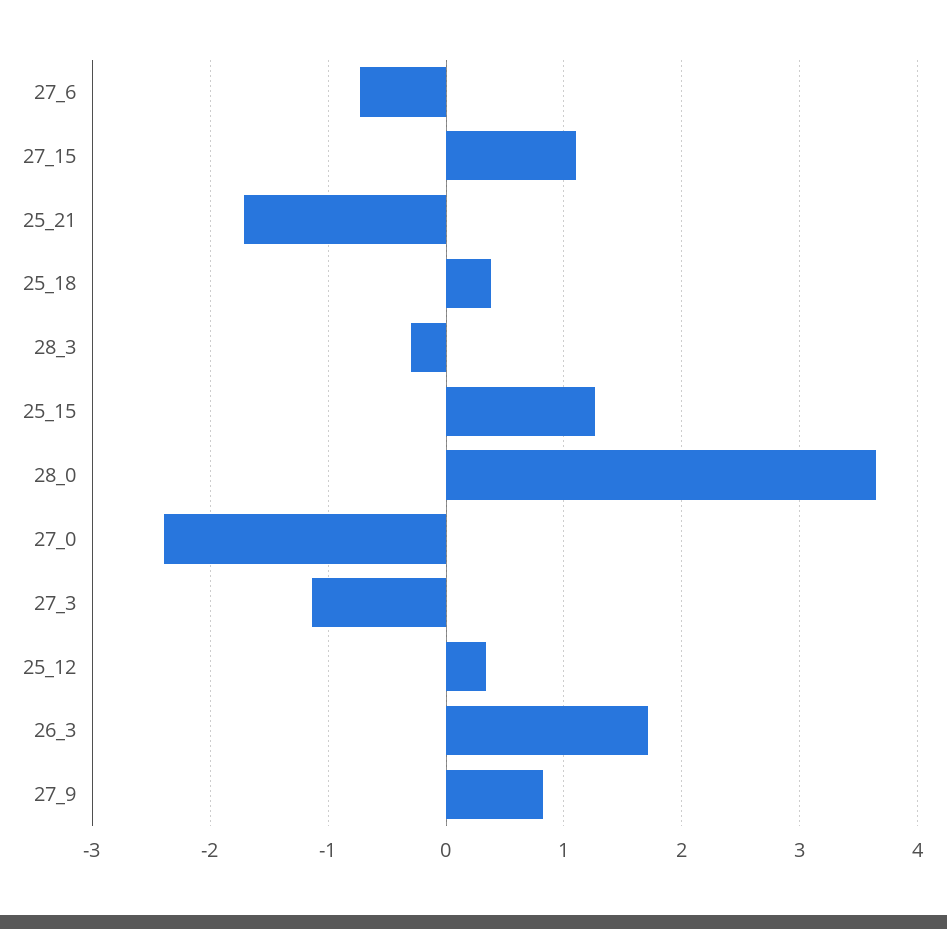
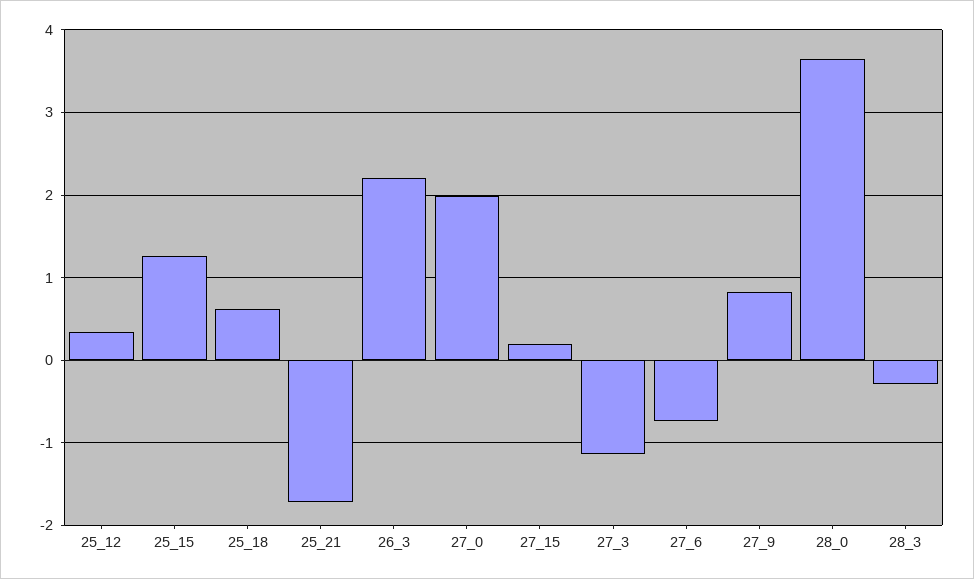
  {
    "27_6": -0.7,
-   "27_15": 1.1,
+   "27_15": 0.2,
    "25_21": -1.7,
-   "25_18": 0.4,
+   "25_18": 0.6,
    "28_3": -0.3,
    "25_15": 1.3,
    "28_0": 3.6,
-   "27_0": -2.4,
+   "27_0": 2,
    "27_3": -1.1,
    "25_12": 0.3,
-   "26_3": 1.7,
+   "26_3": 2.2,
    "27_9": 0.8
  }

